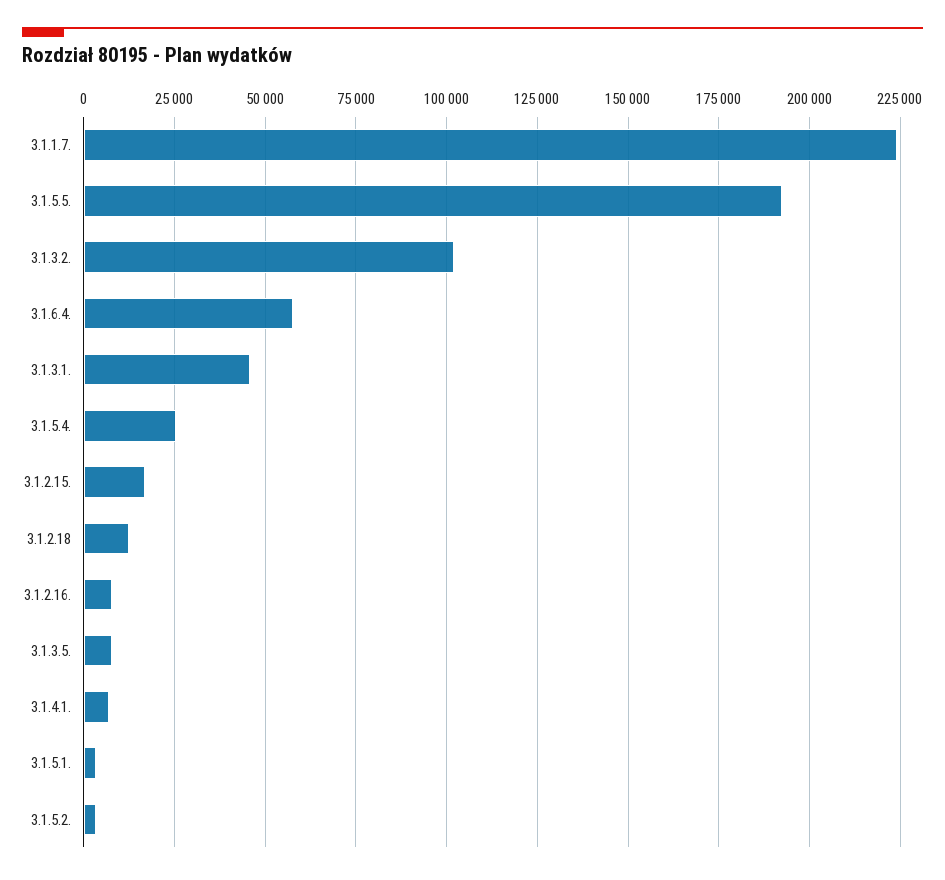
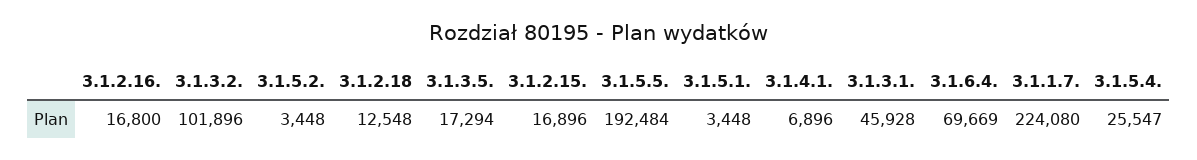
  {
    "3.1.1.7.": 224080,
    "3.1.5.5.": 192484,
    "3.1.3.2.": 101896,
-   "3.1.6.4.": 57500,
+   "3.1.6.4.": 69669,
    "3.1.3.1.": 45928,
    "3.1.5.4.": 25547,
    "3.1.2.15.": 16896,
    "3.1.2.18": 12548,
-   "3.1.2.16.": 7500,
+   "3.1.2.16.": 16800,
-   "3.1.3.5.": 7500,
+   "3.1.3.5.": 17294,
    "3.1.4.1.": 6896,
    "3.1.5.1.": 3448,
    "3.1.5.2.": 3448
  }

